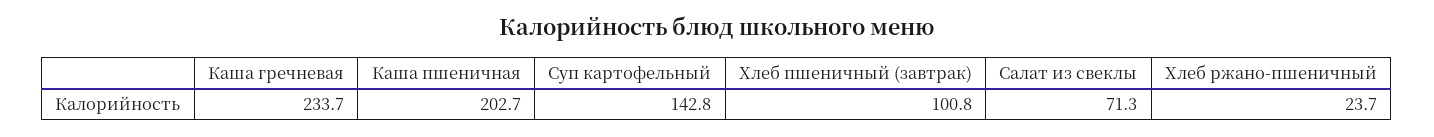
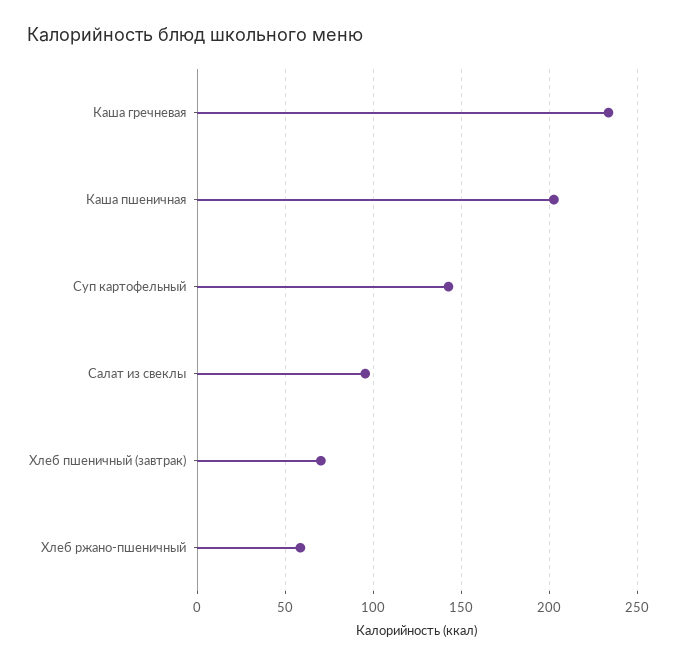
  {
    "Каша гречневая": 233.7,
    "Каша пшеничная": 202.7,
    "Суп картофельный": 142.8,
-   "Хлеб пшеничный (завтрак)": 100.8,
+   "Хлеб пшеничный (завтрак)": 70,
-   "Салат из свеклы": 71.3,
+   "Салат из свеклы": 95,
-   "Хлеб ржано-пшеничный": 23.7
+   "Хлеб ржано-пшеничный": 60
  }

